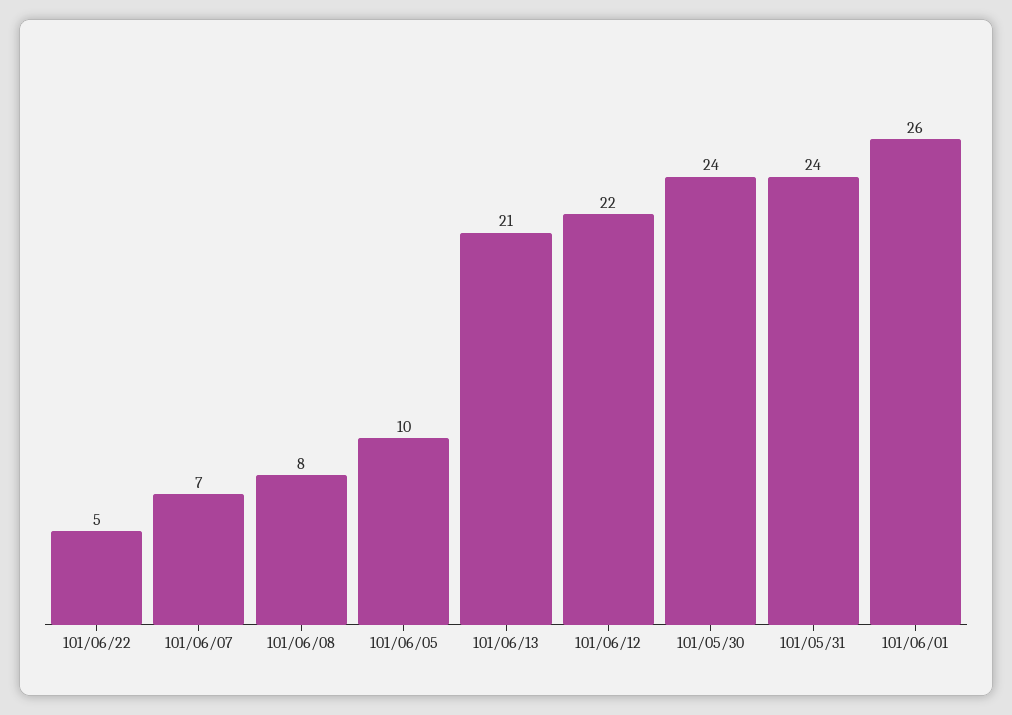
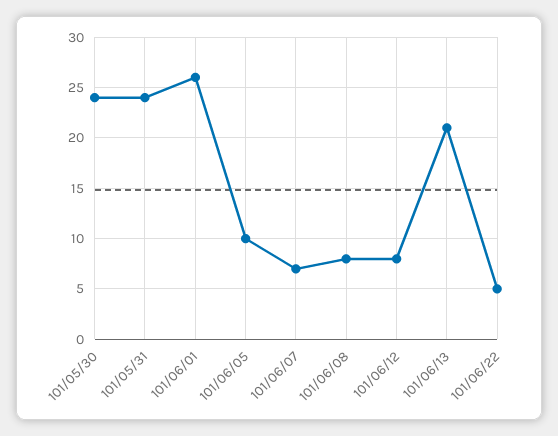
  {
    "101/06/22": 5,
    "101/06/07": 7,
    "101/06/08": 8,
    "101/06/05": 10,
    "101/06/13": 21,
-   "101/06/12": 22,
+   "101/06/12": 8,
    "101/05/30": 24,
    "101/05/31": 24,
    "101/06/01": 26
  }

